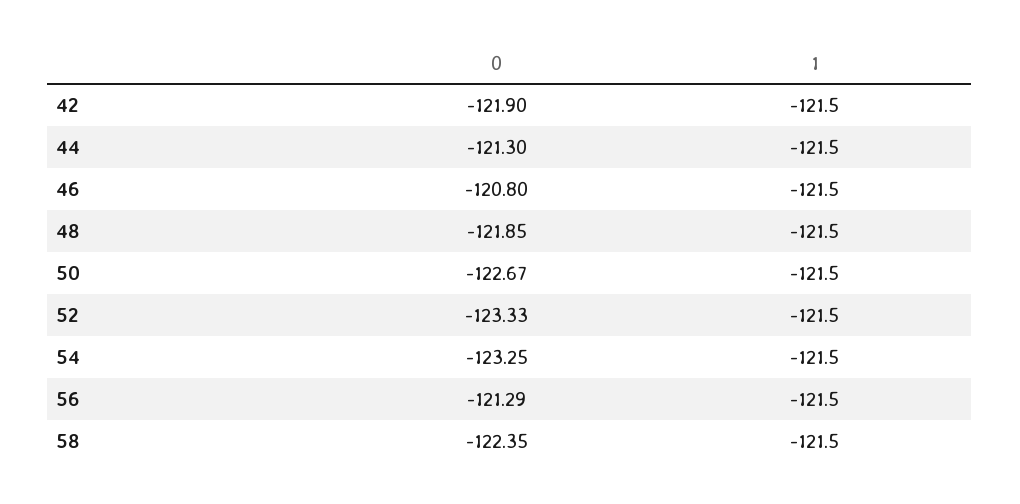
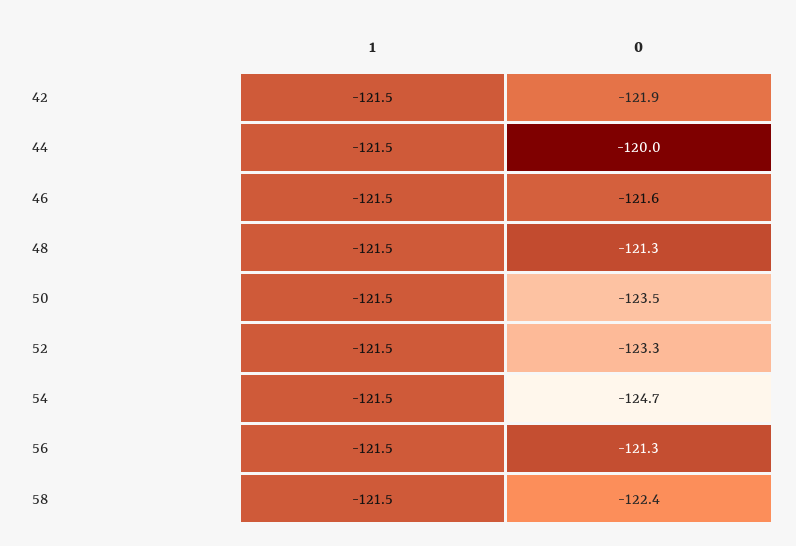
  {
    "0": {
      "42": -121.9,
-     "44": -121.3,
+     "44": -120,
-     "46": -120.8,
+     "46": -121.6,
-     "48": -121.85,
+     "48": -121.3,
-     "50": -122.67,
+     "50": -123.5,
      "52": -123.33,
-     "54": -123.25,
+     "54": -124.7,
      "56": -121.29,
      "58": -122.35
    },
    "1": {
      "42": -121.5,
      "44": -121.5,
      "46": -121.5,
      "48": -121.5,
      "50": -121.5,
      "52": -121.5,
      "54": -121.5,
      "56": -121.5,
      "58": -121.5
    }
  }

